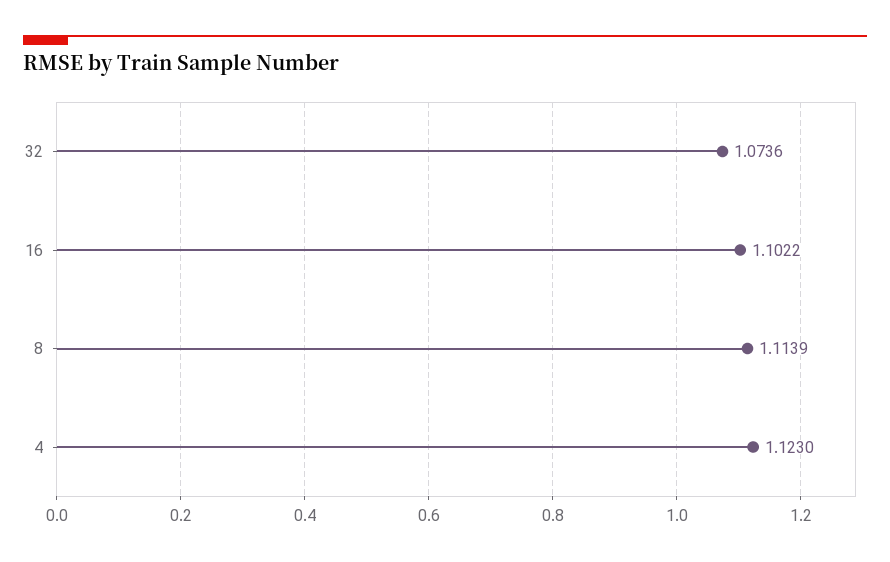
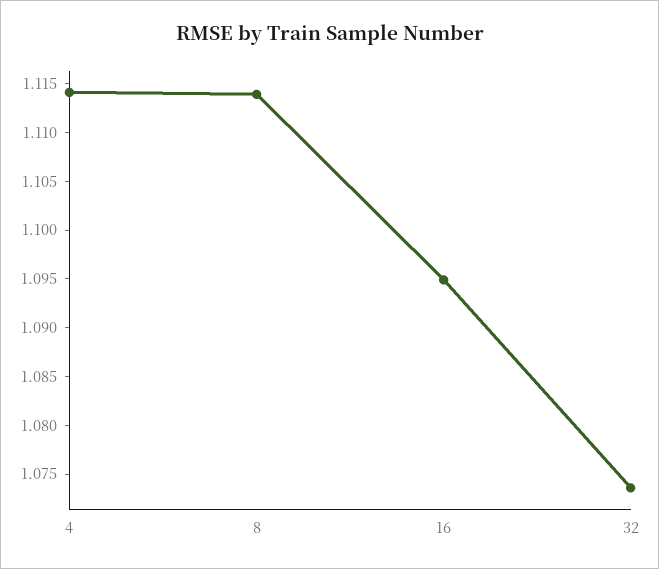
  {
    "32": 1.0736,
-   "16": 1.1022,
+   "16": 1.095,
    "8": 1.1139,
-   "4": 1.123
+   "4": 1.114
  }

